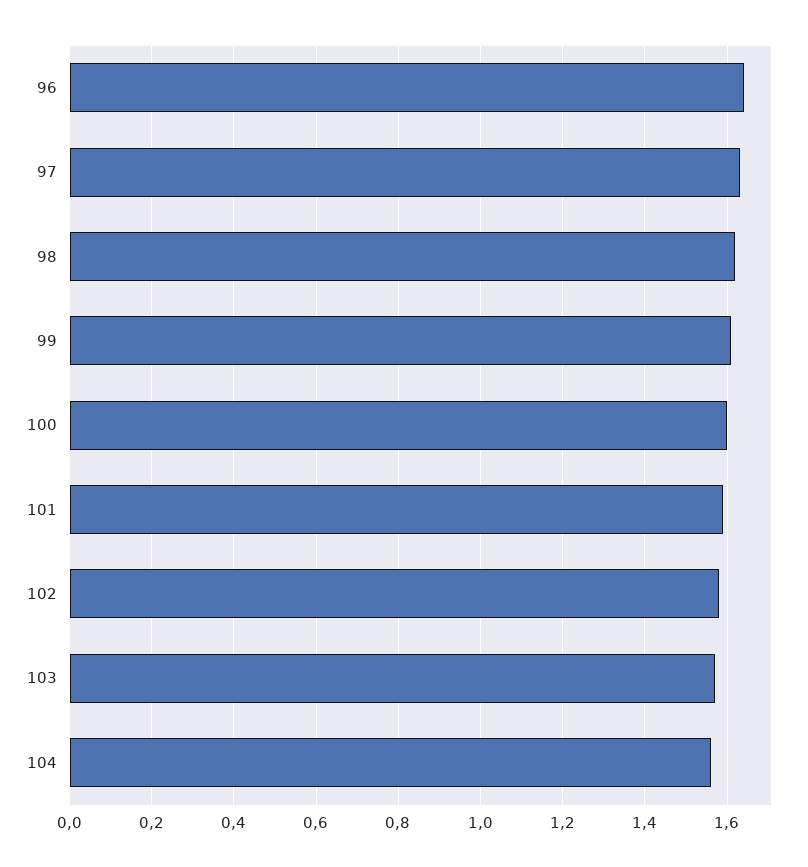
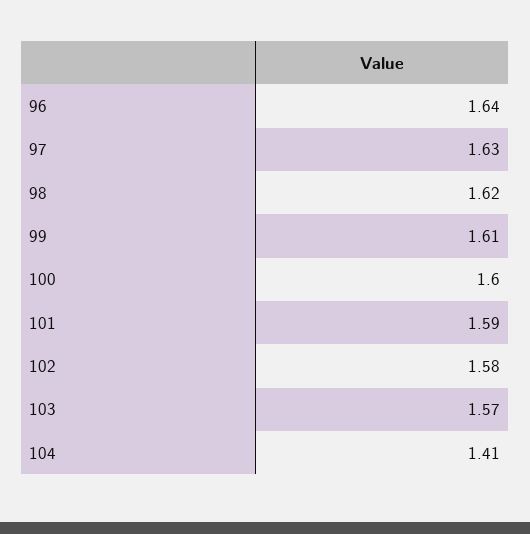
  {
    "96": 1.64,
    "97": 1.63,
    "98": 1.62,
    "99": 1.61,
    "100": 1.6,
    "101": 1.59,
    "102": 1.58,
    "103": 1.57,
-   "104": 1.55
+   "104": 1.41
  }

